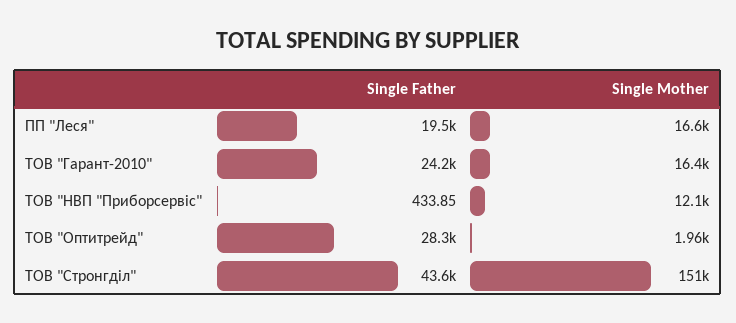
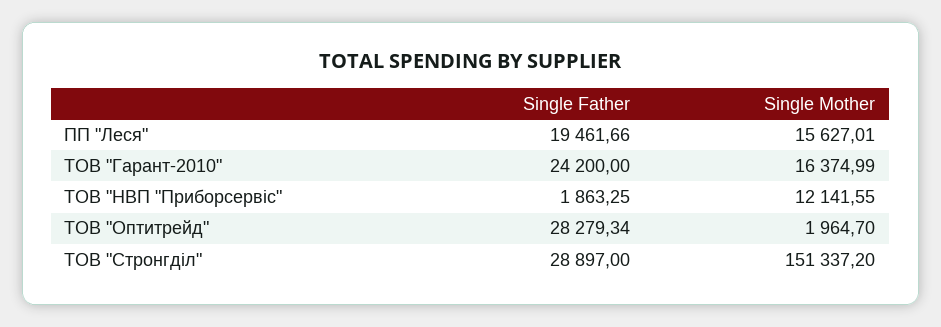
  {
    "Single Father": {
      "ПП \"Леся\"": 19461.66,
      "ТОВ \"Гарант-2010\"": 24200,
-     "ТОВ \"НВП \"Приборсервіс\"": 433.85,
+     "ТОВ \"НВП \"Приборсервіс\"": 1863.25,
      "ТОВ \"Оптитрейд\"": 28279.34,
-     "ТОВ \"Стронгділ\"": 43600
+     "ТОВ \"Стронгділ\"": 28897
    },
    "Single Mother": {
-     "ПП \"Леся\"": 16600,
+     "ПП \"Леся\"": 15627.01,
      "ТОВ \"Гарант-2010\"": 16374.99,
      "ТОВ \"НВП \"Приборсервіс\"": 12141.55,
      "ТОВ \"Оптитрейд\"": 1964.7,
      "ТОВ \"Стронгділ\"": 151337.2
    }
  }

